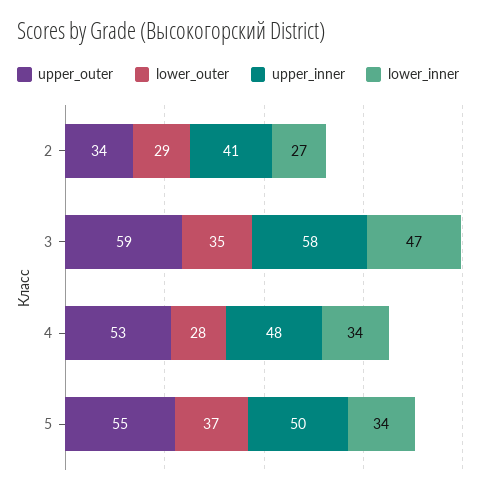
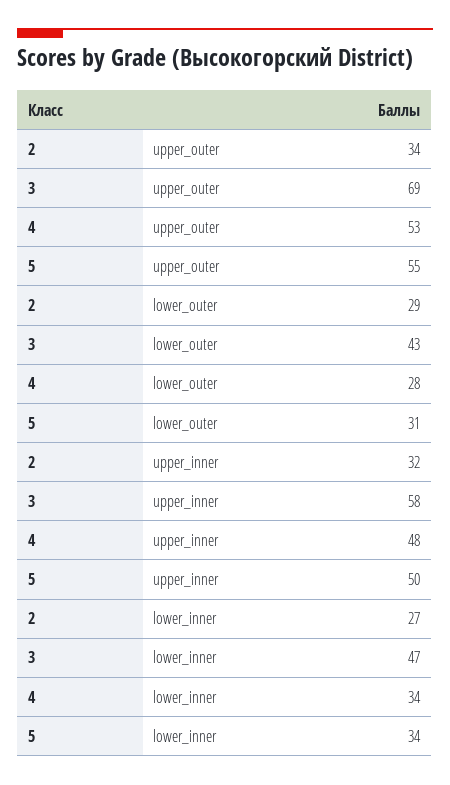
  {
    "upper_outer": {
      "2": 34,
-     "3": 59,
+     "3": 69,
      "4": 53,
      "5": 55
    },
    "lower_outer": {
      "2": 29,
-     "3": 35,
+     "3": 43,
      "4": 28,
-     "5": 37
+     "5": 31
    },
    "upper_inner": {
-     "2": 41,
+     "2": 32,
      "3": 58,
      "4": 48,
      "5": 50
    },
    "lower_inner": {
      "2": 27,
      "3": 47,
      "4": 34,
      "5": 34
    }
  }

